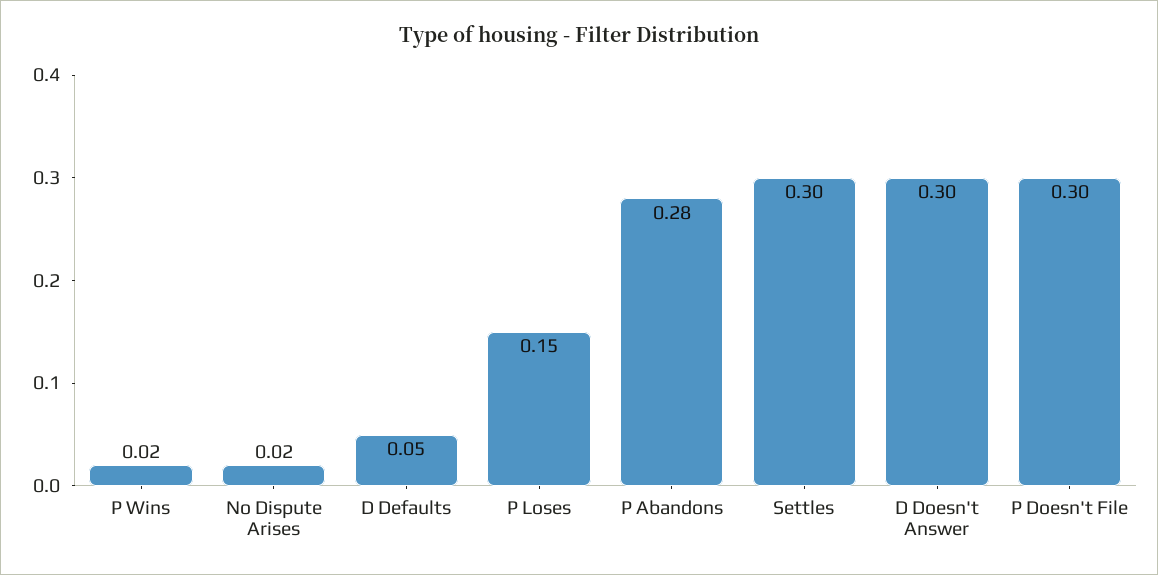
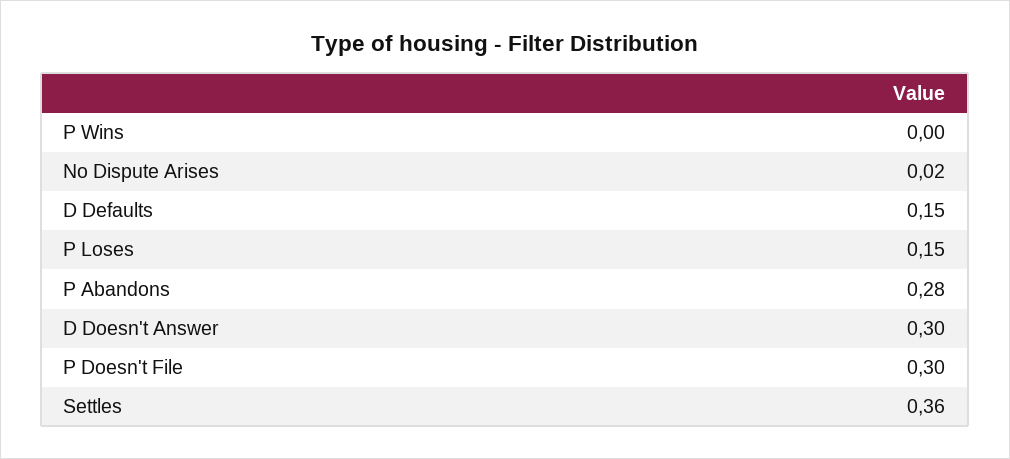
  {
-   "P Wins": 0.02,
+   "P Wins": 0,
    "No Dispute Arises": 0.02,
-   "D Defaults": 0.05,
+   "D Defaults": 0.15,
    "P Loses": 0.15,
    "P Abandons": 0.28,
-   "Settles": 0.3,
+   "Settles": 0.36,
    "D Doesn't Answer": 0.3,
    "P Doesn't File": 0.3
  }

